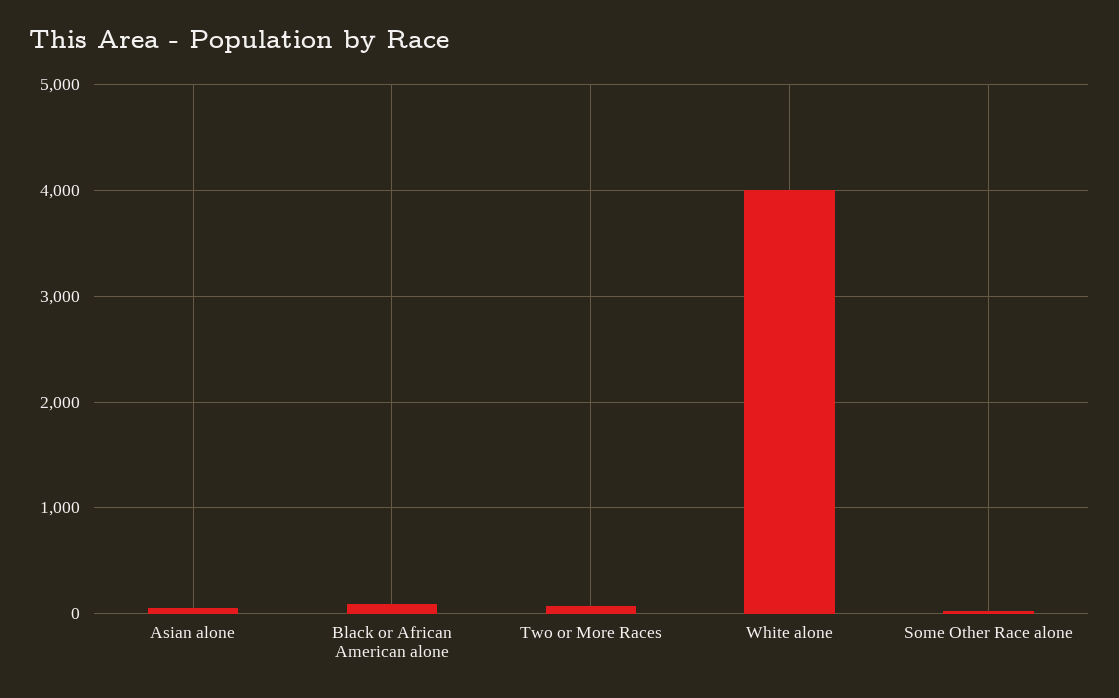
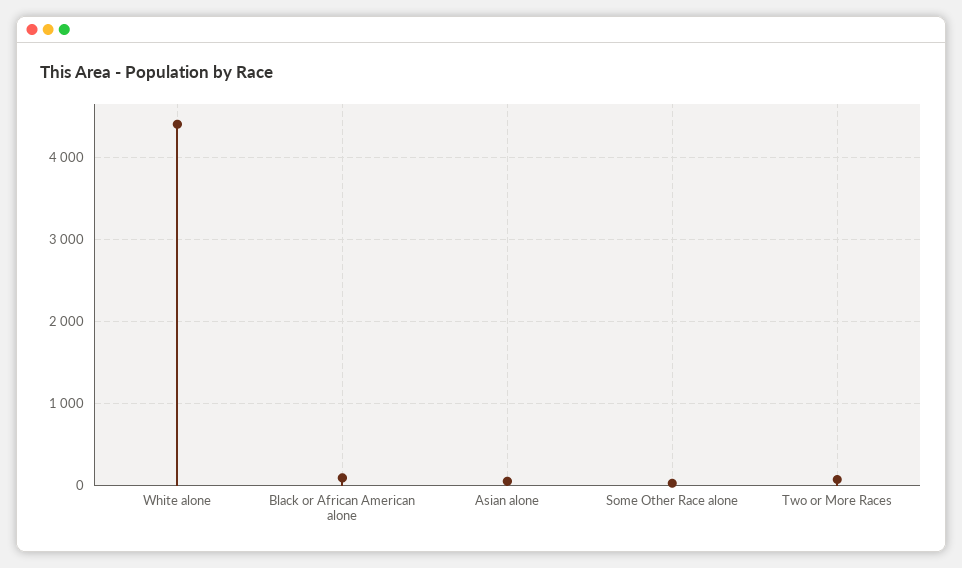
  {
    "Asian alone": 100,
    "Black or African American alone": 100,
    "Two or More Races": 100,
-   "White alone": 4000,
+   "White alone": 4400,
    "Some Other Race alone": 0
  }

